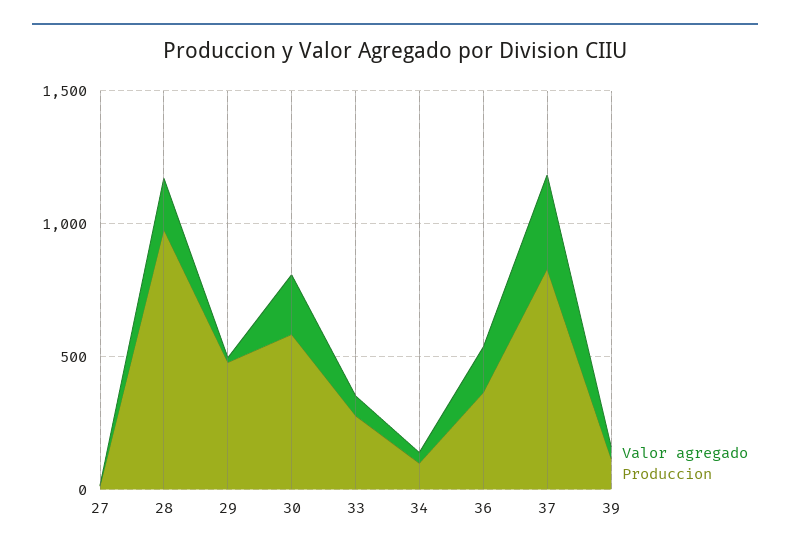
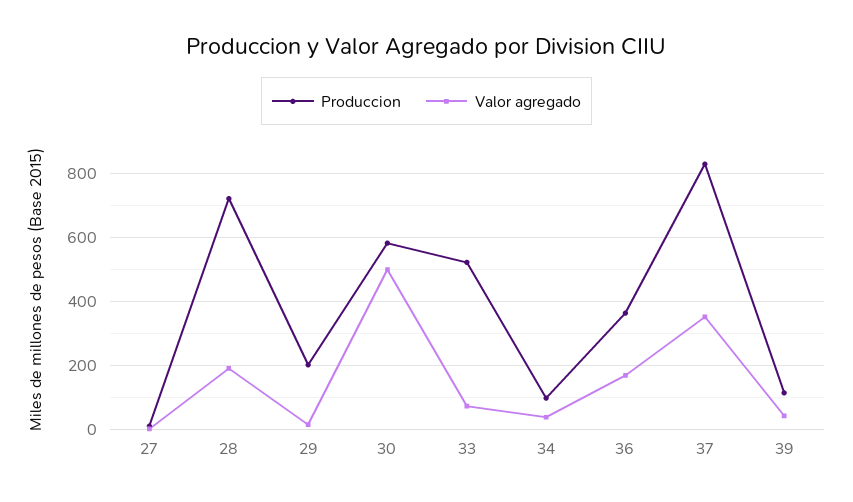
  {
    "Valor agregado": {
      "27": 0,
      "28": 200,
      "29": 20,
-     "30": 200,
+     "30": 500,
      "33": 80,
      "34": 40,
      "36": 180,
      "37": 360,
      "39": 40
    },
    "Produccion": {
      "27": 20,
-     "28": 1000,
+     "28": 720,
-     "29": 500,
+     "29": 200,
      "30": 580,
-     "33": 300,
+     "33": 520,
      "34": 100,
      "36": 360,
      "37": 840,
      "39": 120
    }
  }

